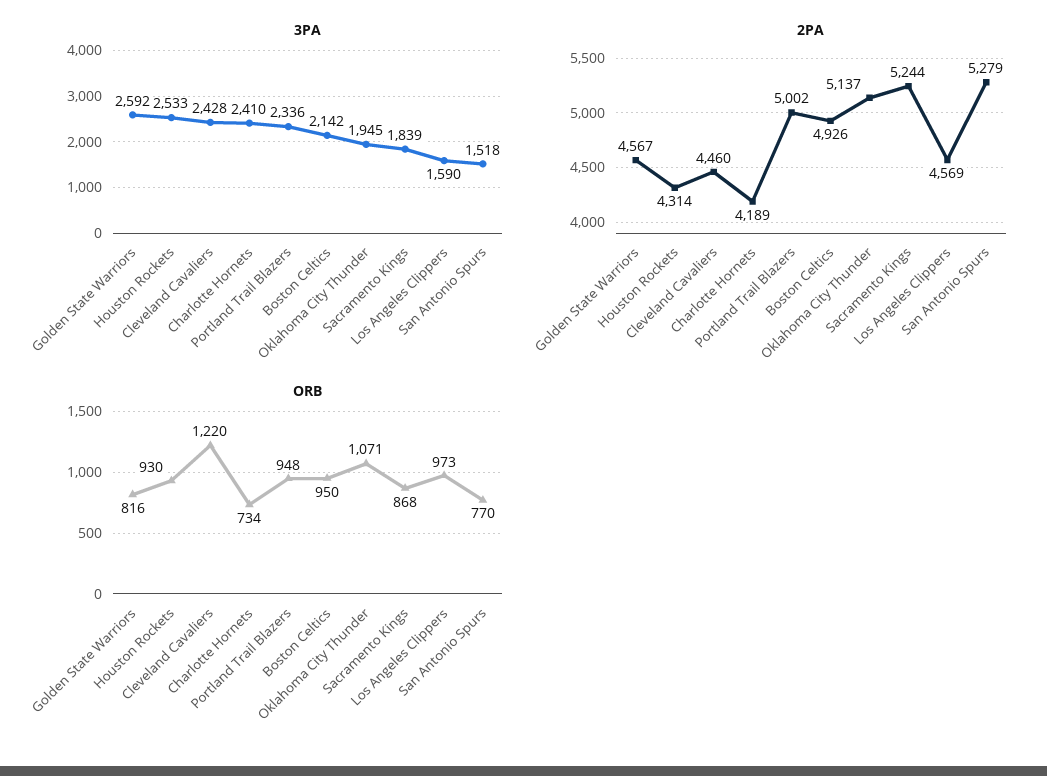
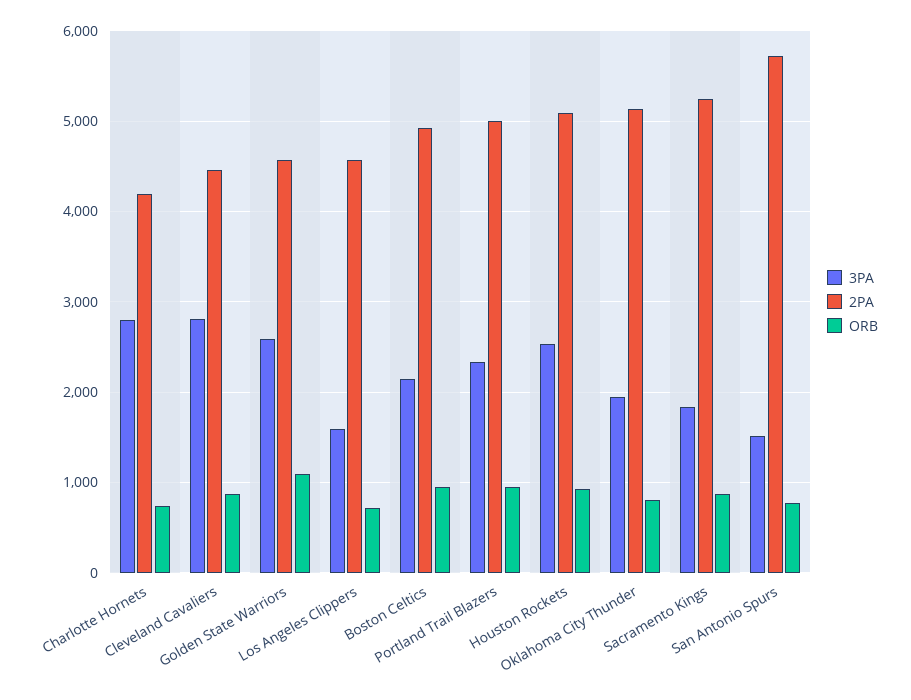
  {
    "3PA": {
      "Golden State Warriors": 2592,
      "Houston Rockets": 2533,
-     "Cleveland Cavaliers": 2428,
+     "Cleveland Cavaliers": 2800,
-     "Charlotte Hornets": 2410,
+     "Charlotte Hornets": 2800,
      "Portland Trail Blazers": 2336,
      "Boston Celtics": 2142,
      "Oklahoma City Thunder": 1945,
      "Sacramento Kings": 1839,
      "Los Angeles Clippers": 1590,
      "San Antonio Spurs": 1518
    },
    "2PA": {
      "Golden State Warriors": 4567,
-     "Houston Rockets": 4314,
+     "Houston Rockets": 5100,
      "Cleveland Cavaliers": 4460,
      "Charlotte Hornets": 4189,
      "Portland Trail Blazers": 5002,
      "Boston Celtics": 4926,
      "Oklahoma City Thunder": 5137,
      "Sacramento Kings": 5244,
      "Los Angeles Clippers": 4569,
-     "San Antonio Spurs": 5279
+     "San Antonio Spurs": 5700
    },
    "ORB": {
-     "Golden State Warriors": 816,
+     "Golden State Warriors": 1100,
      "Houston Rockets": 930,
-     "Cleveland Cavaliers": 1220,
+     "Cleveland Cavaliers": 900,
      "Charlotte Hornets": 734,
      "Portland Trail Blazers": 948,
      "Boston Celtics": 950,
-     "Oklahoma City Thunder": 1071,
+     "Oklahoma City Thunder": 800,
      "Sacramento Kings": 868,
-     "Los Angeles Clippers": 973,
+     "Los Angeles Clippers": 700,
      "San Antonio Spurs": 770
    }
  }

